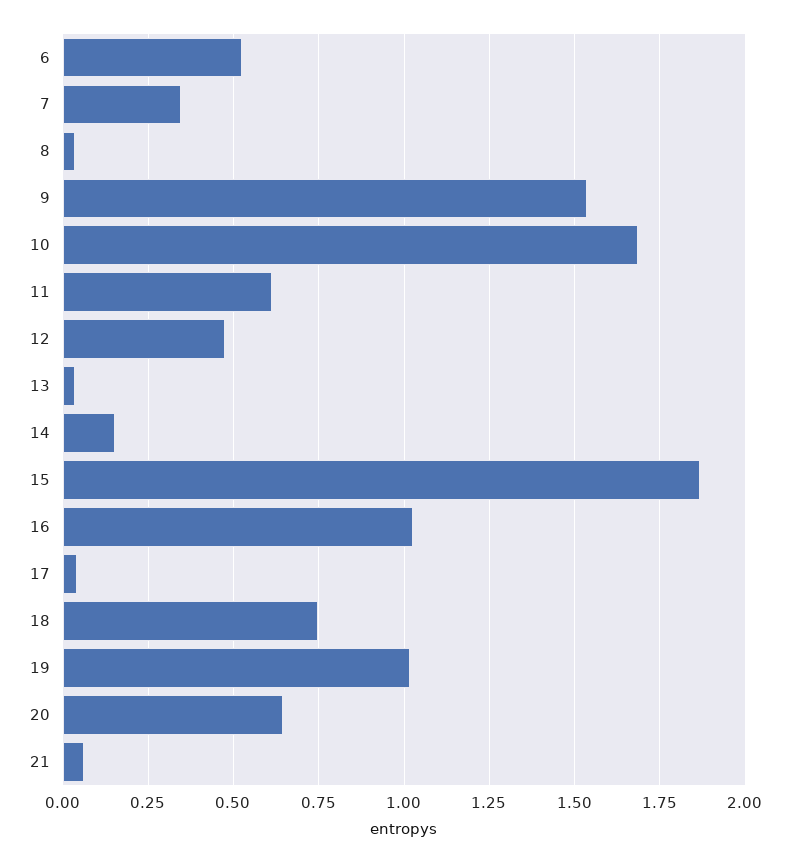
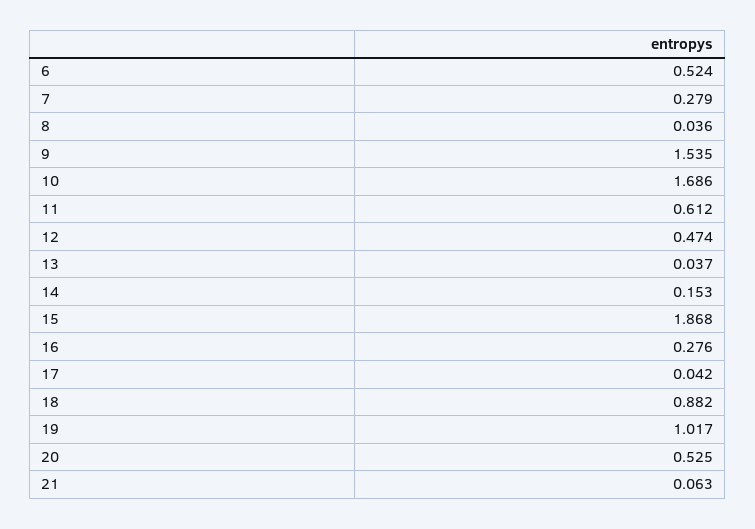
  {
    "6": 0.524,
-   "7": 0.35,
+   "7": 0.279,
    "8": 0.036,
    "9": 1.535,
    "10": 1.686,
    "11": 0.612,
    "12": 0.474,
    "13": 0.037,
    "14": 0.153,
    "15": 1.868,
-   "16": 1.025,
+   "16": 0.276,
    "17": 0.042,
-   "18": 0.75,
+   "18": 0.882,
    "19": 1.017,
-   "20": 0.65,
+   "20": 0.525,
    "21": 0.063
  }

